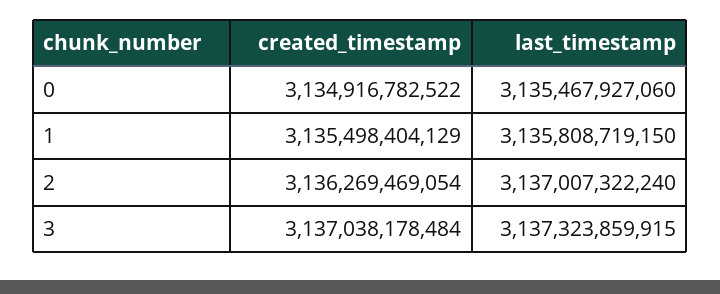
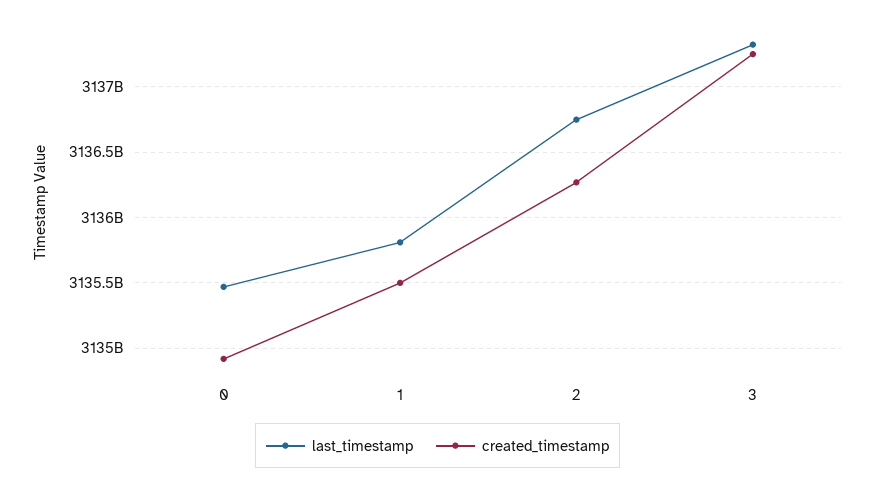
  {
    "created_timestamp": {
      "0": 3134916782522,
      "1": 3135498404129,
      "2": 3136269469054,
-     "3": 3137038178484
+     "3": 3137250000000
    },
    "last_timestamp": {
      "0": 3135467927060,
      "1": 3135808719150,
-     "2": 3137007322240,
+     "2": 3136750000000,
      "3": 3137323859915
    }
  }

